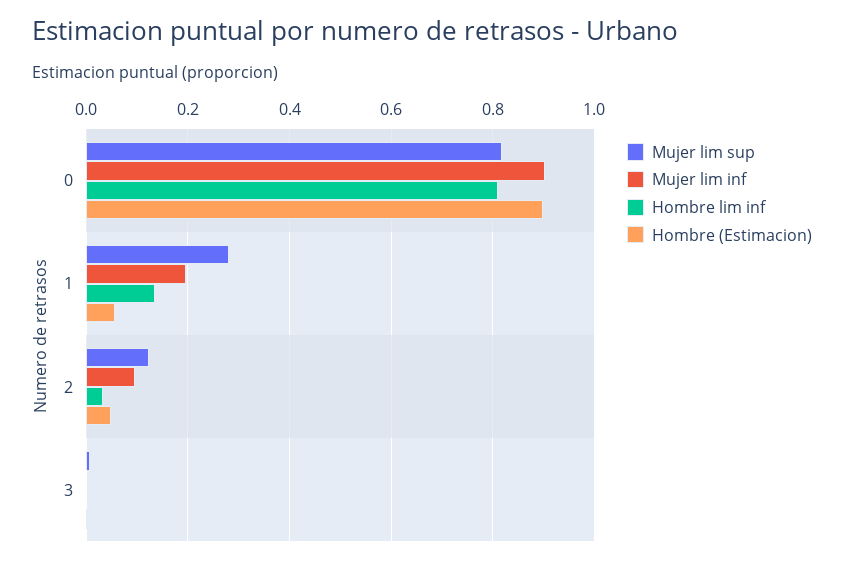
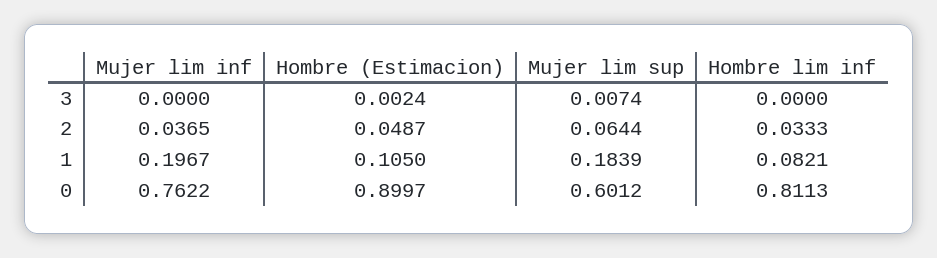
  {
    "Mujer lim sup": {
-     "0": 0.82,
+     "0": 0.6012,
-     "1": 0.28,
+     "1": 0.1839,
-     "2": 0.12,
+     "2": 0.0644,
      "3": 0.0074
    },
    "Mujer lim inf": {
-     "0": 0.9,
+     "0": 0.7622,
      "1": 0.1967,
-     "2": 0.1,
+     "2": 0.0365,
      "3": 0
    },
    "Hombre lim inf": {
      "0": 0.8113,
-     "1": 0.14,
+     "1": 0.0821,
      "2": 0.0333,
      "3": 0
    },
    "Hombre (Estimacion)": {
      "0": 0.8997,
-     "1": 0.06,
+     "1": 0.105,
      "2": 0.0487,
      "3": 0.0024
    }
  }

